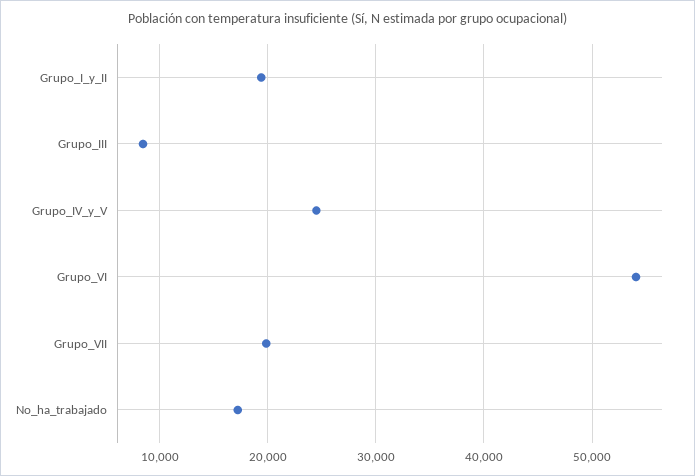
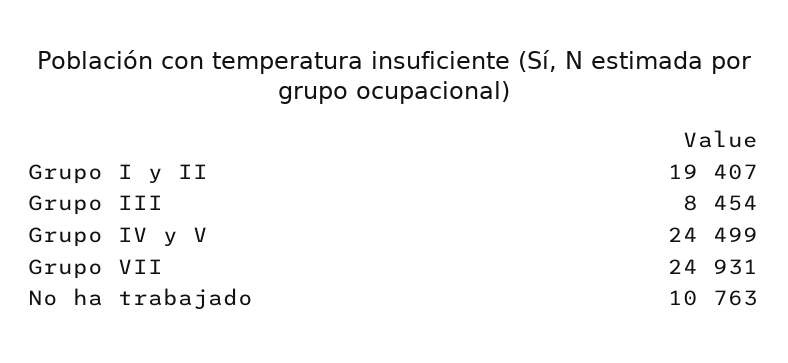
  {
    "Grupo_I_y_II": 19407,
    "Grupo_III": 8454,
    "Grupo_IV_y_V": 24499,
-   "Grupo_VI": 54000,
-   "Grupo_VII": 20000,
+   "Grupo_VII": 24931,
-   "No_ha_trabajado": 17000
+   "No_ha_trabajado": 10763
  }

